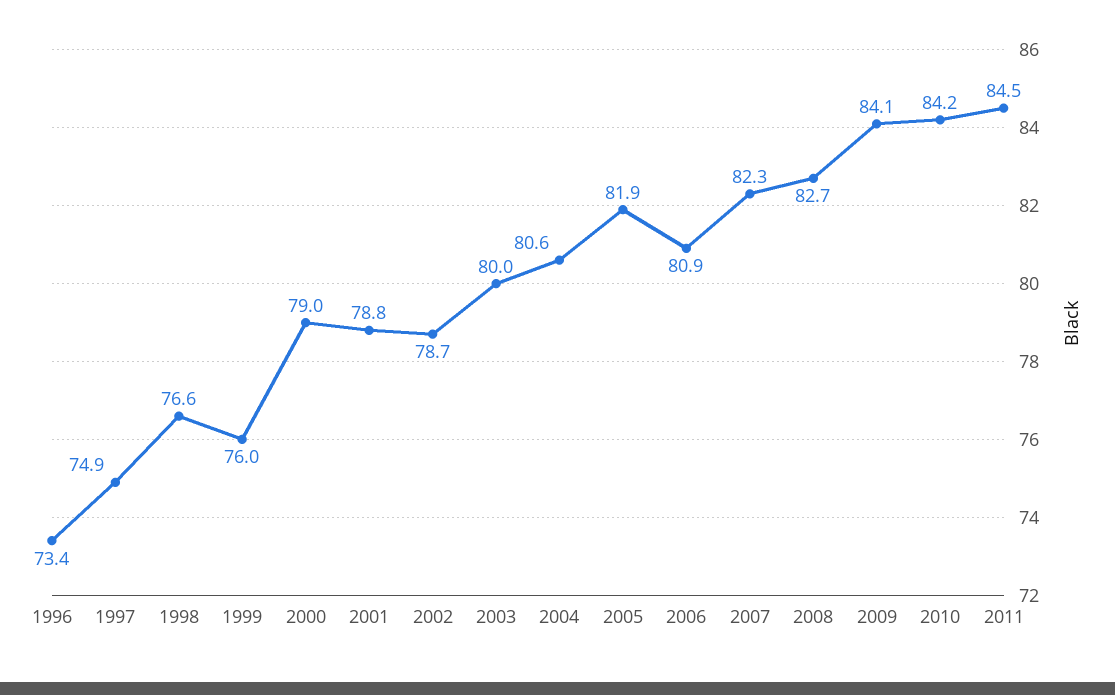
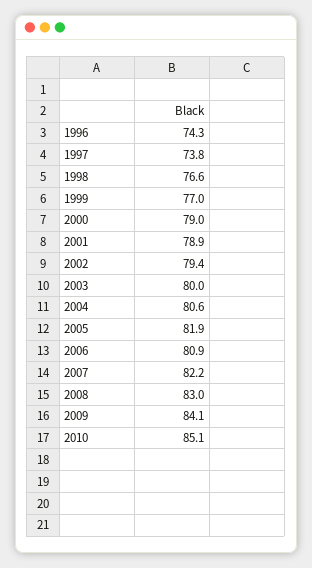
  {
-   "1996": 73.4,
+   "1996": 74.3,
-   "1997": 74.9,
+   "1997": 73.8,
    "1998": 76.6,
-   "1999": 76,
+   "1999": 77,
    "2000": 79,
-   "2001": 78.8,
+   "2001": 78.9,
-   "2002": 78.7,
+   "2002": 79.4,
    "2003": 80,
    "2004": 80.6,
    "2005": 81.9,
    "2006": 80.9,
-   "2007": 82.3,
+   "2007": 82.2,
-   "2008": 82.7,
+   "2008": 83,
    "2009": 84.1,
-   "2010": 84.2,
+   "2010": 85.1
-   "2011": 84.5
  }

